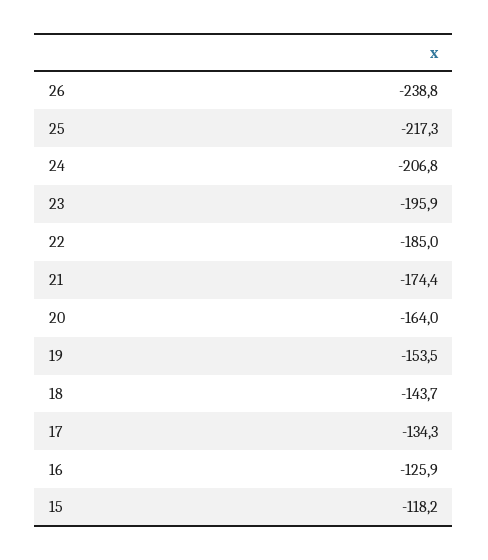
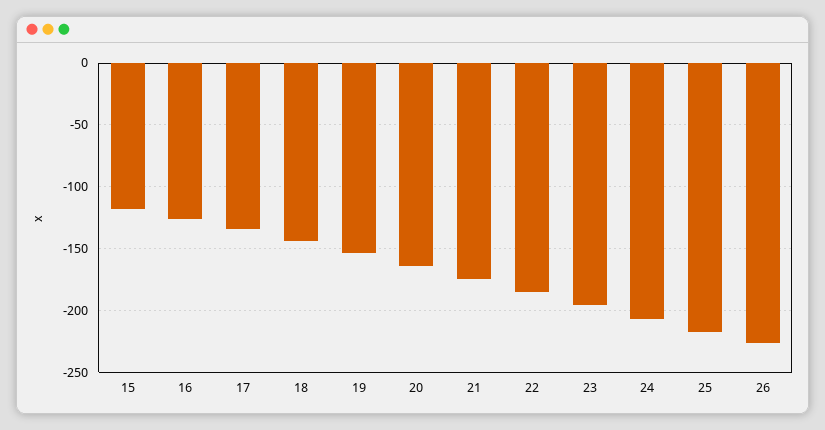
  {
-   "26": -238.8,
+   "26": -225,
    "25": -217.3,
    "24": -206.8,
    "23": -195.9,
    "22": -185,
    "21": -174.4,
    "20": -164,
    "19": -153.5,
    "18": -143.7,
    "17": -134.3,
    "16": -125.9,
    "15": -118.2
  }

